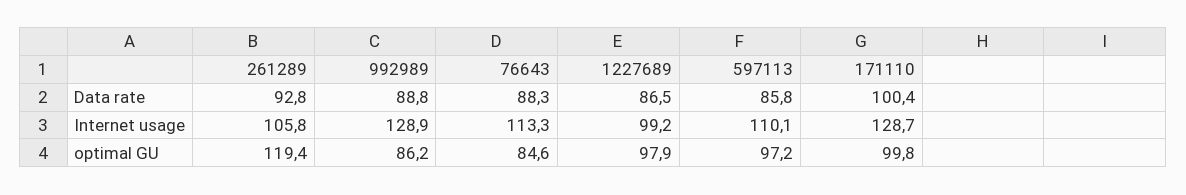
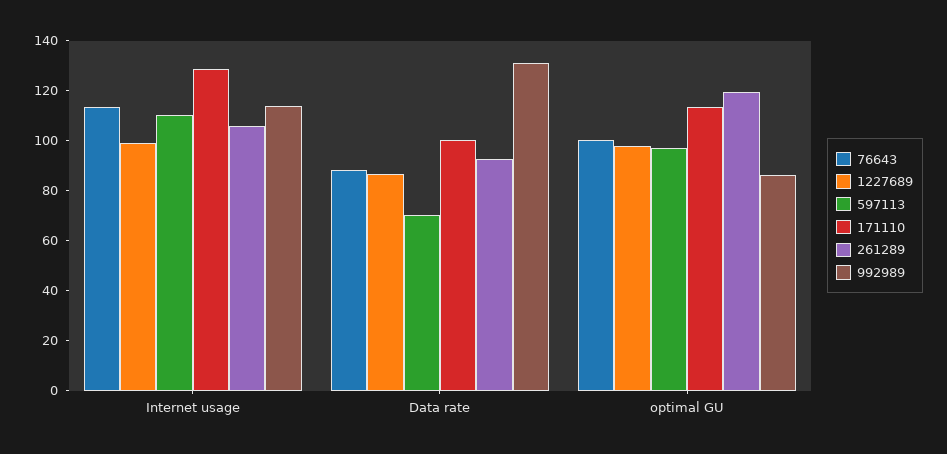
  {
    "261289": {
      "Data rate": 92.8,
      "Internet usage": 105.8,
      "optimal GU": 119.4
    },
    "992989": {
-     "Data rate": 88.8,
+     "Data rate": 130,
-     "Internet usage": 128.9,
+     "Internet usage": 115,
      "optimal GU": 86.2
    },
    "76643": {
      "Data rate": 88.3,
      "Internet usage": 113.3,
-     "optimal GU": 84.6
+     "optimal GU": 100
    },
    "1227689": {
      "Data rate": 86.5,
      "Internet usage": 99.2,
      "optimal GU": 97.9
    },
    "597113": {
-     "Data rate": 85.8,
+     "Data rate": 70,
      "Internet usage": 110.1,
      "optimal GU": 97.2
    },
    "171110": {
      "Data rate": 100.4,
      "Internet usage": 128.7,
-     "optimal GU": 99.8
+     "optimal GU": 115
    }
  }

